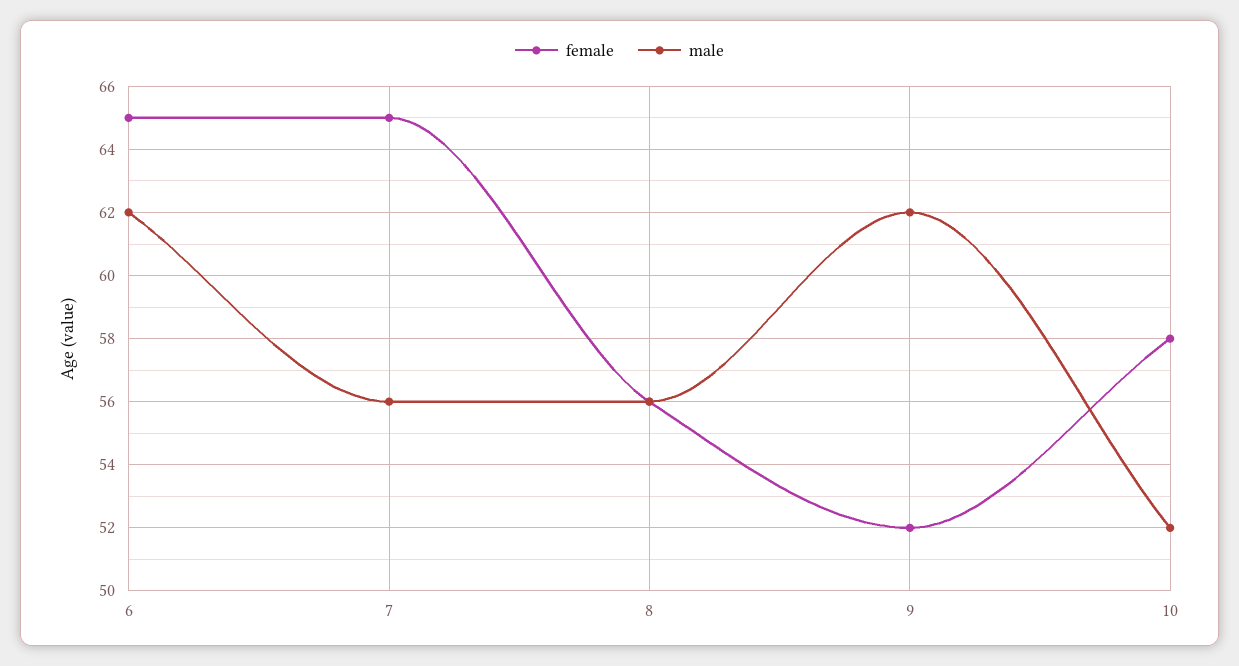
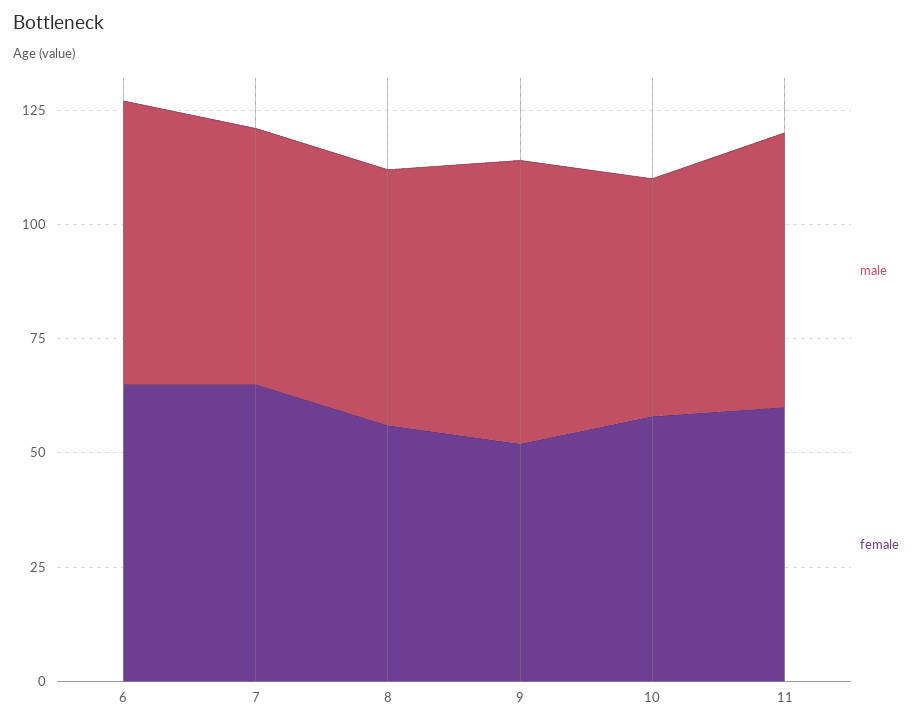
  {
    "female": {
      "6": 65,
      "7": 65,
      "8": 56,
      "9": 52,
-     "10": 58
+     "10": 58,
+     "11": 60
    },
    "male": {
      "6": 62,
      "7": 56,
      "8": 56,
      "9": 62,
-     "10": 52
+     "10": 52,
+     "11": 60
    }
  }

